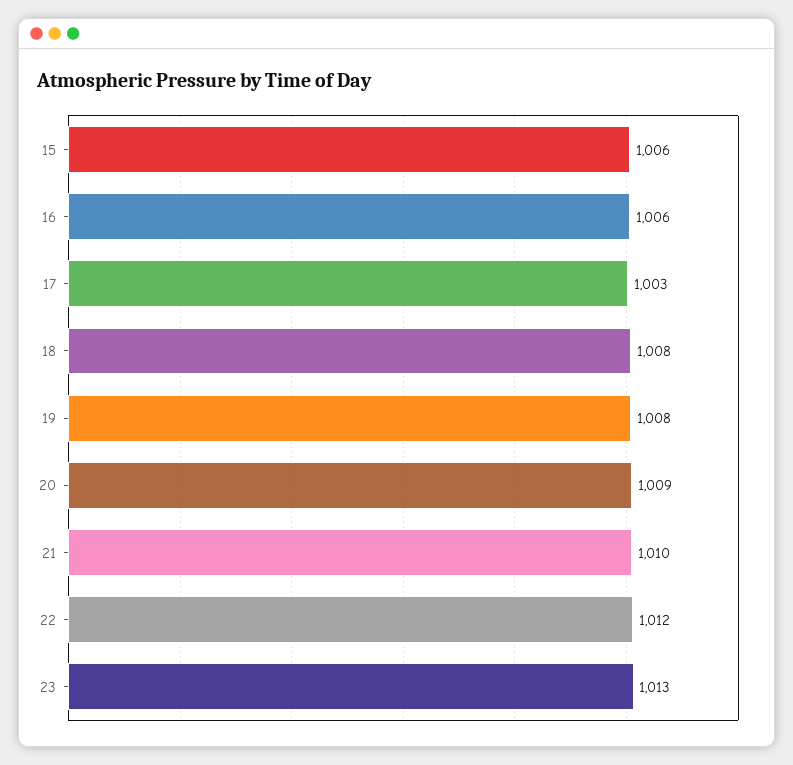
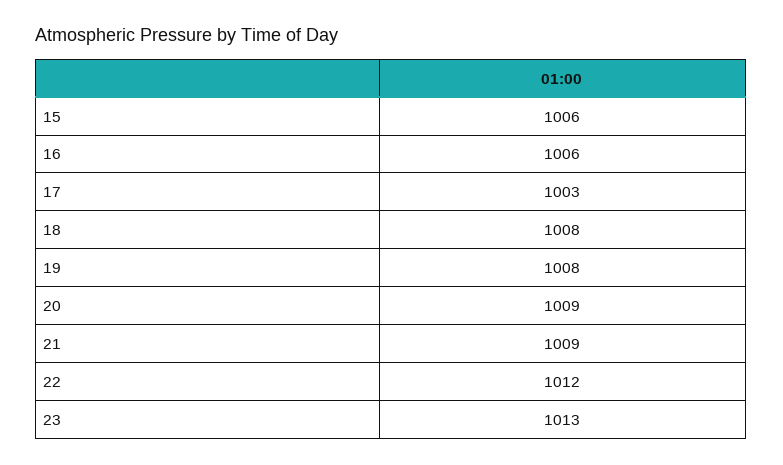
  {
    "15": 1006,
    "16": 1006,
    "17": 1003,
    "18": 1008,
    "19": 1008,
    "20": 1009,
-   "21": 1010,
+   "21": 1009,
    "22": 1012,
    "23": 1013
  }

